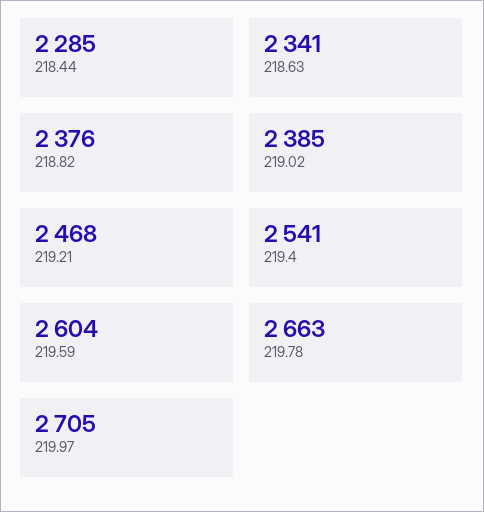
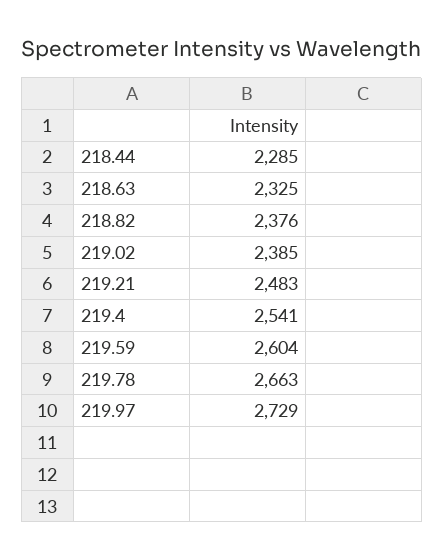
  {
    "218.44": 2285,
-   "218.63": 2341,
+   "218.63": 2325,
    "218.82": 2376,
    "219.02": 2385,
-   "219.21": 2468,
+   "219.21": 2483,
    "219.4": 2541,
    "219.59": 2604,
    "219.78": 2663,
-   "219.97": 2705
+   "219.97": 2729
  }

